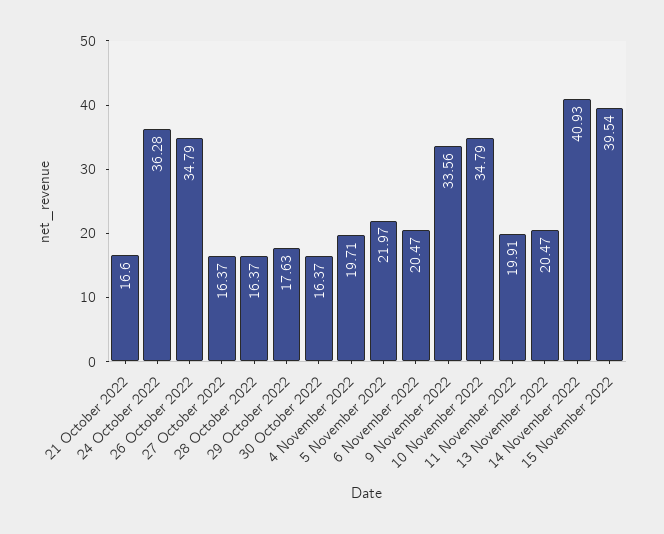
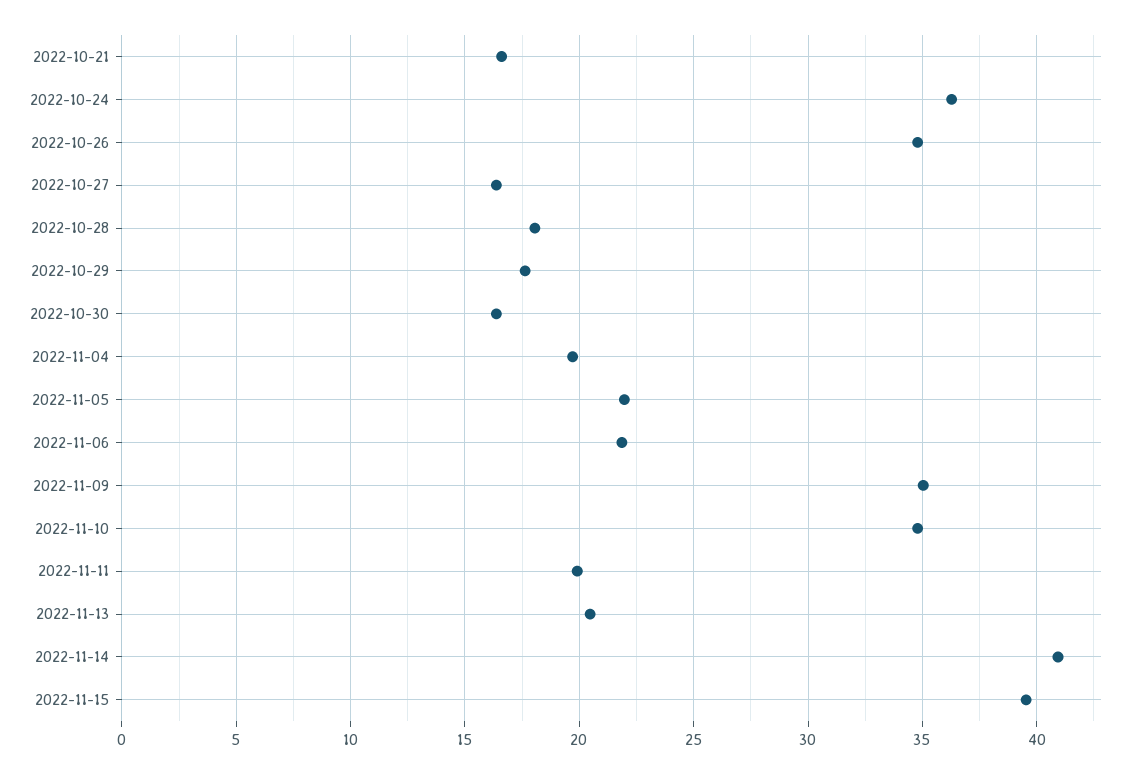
  {
    "21 October 2022": 16.6,
    "24 October 2022": 36.28,
    "26 October 2022": 34.79,
    "27 October 2022": 16.37,
-   "28 October 2022": 16.37,
+   "28 October 2022": 18,
    "29 October 2022": 17.63,
    "30 October 2022": 16.37,
    "4 November 2022": 19.71,
    "5 November 2022": 21.97,
-   "6 November 2022": 20.47,
+   "6 November 2022": 22,
-   "9 November 2022": 33.56,
+   "9 November 2022": 35,
    "10 November 2022": 34.79,
    "11 November 2022": 19.91,
    "13 November 2022": 20.47,
    "14 November 2022": 40.93,
    "15 November 2022": 39.54
  }

